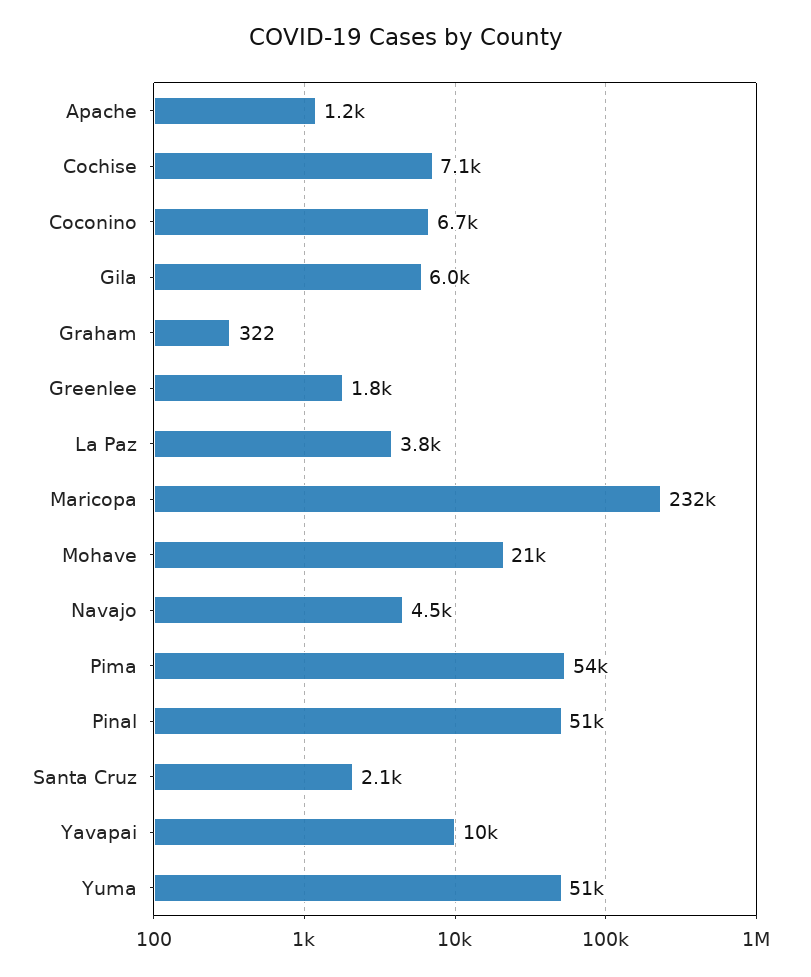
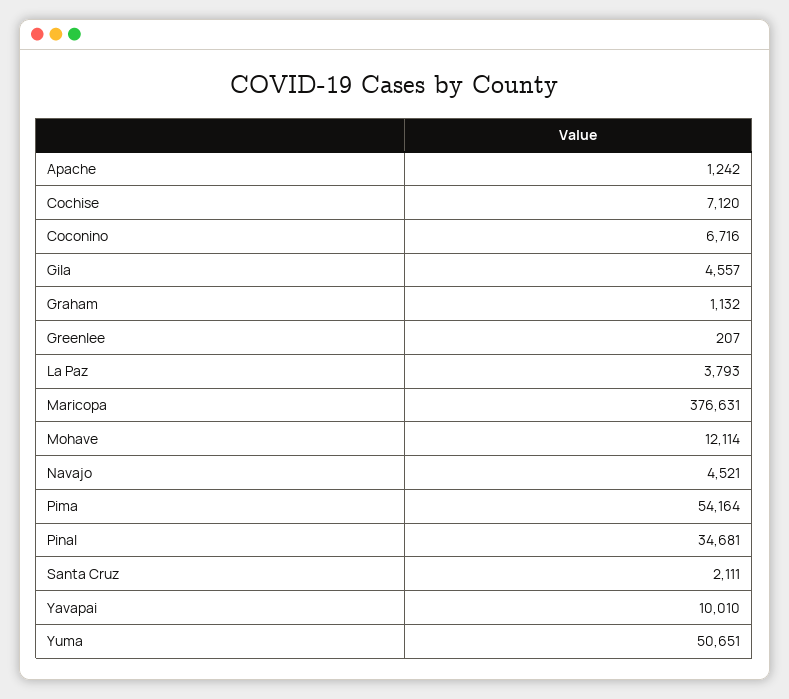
  {
    "Apache": 1242,
    "Cochise": 7120,
    "Coconino": 6716,
-   "Gila": 6000,
+   "Gila": 4557,
-   "Graham": 322,
+   "Graham": 1132,
-   "Greenlee": 1800,
+   "Greenlee": 207,
    "La Paz": 3793,
-   "Maricopa": 232000,
+   "Maricopa": 376631,
-   "Mohave": 21000,
+   "Mohave": 12114,
    "Navajo": 4521,
    "Pima": 54164,
-   "Pinal": 51000,
+   "Pinal": 34681,
    "Santa Cruz": 2111,
    "Yavapai": 10010,
    "Yuma": 50651
  }

